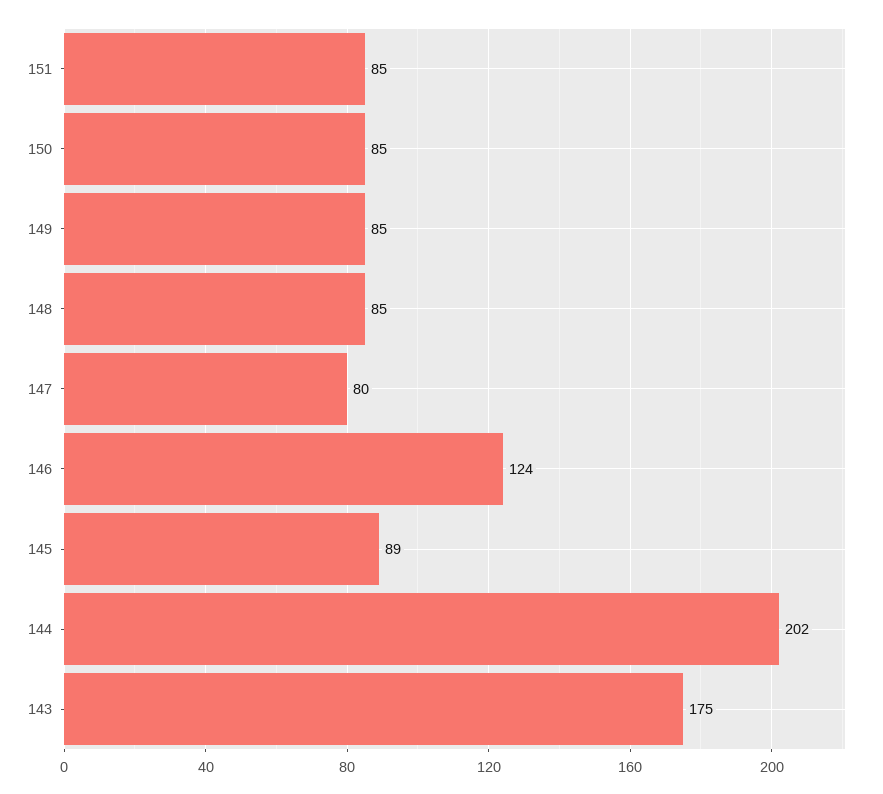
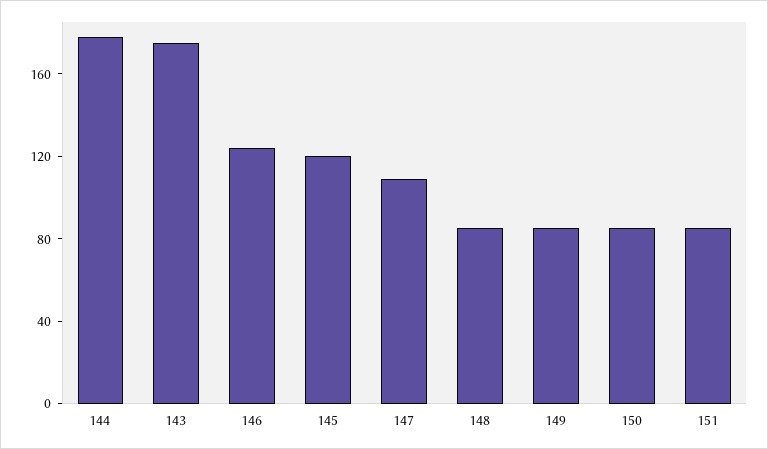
  {
    "151": 85,
    "150": 85,
    "149": 85,
    "148": 85,
-   "147": 80,
+   "147": 110,
    "146": 124,
-   "145": 89,
+   "145": 120,
-   "144": 202,
+   "144": 180,
    "143": 175
  }

